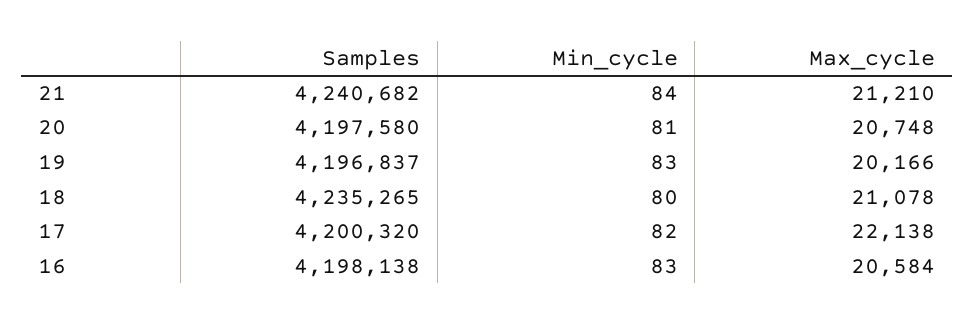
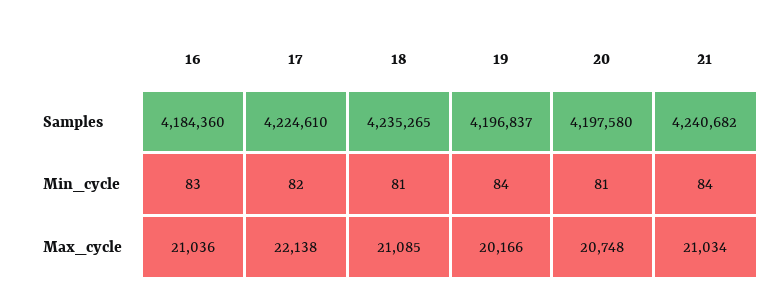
  {
    "Samples": {
      "21": 4240682,
      "20": 4197580,
      "19": 4196837,
      "18": 4235265,
-     "17": 4200320,
+     "17": 4224610,
-     "16": 4198138
+     "16": 4184360
    },
    "Min_cycle": {
      "21": 84,
      "20": 81,
-     "19": 83,
+     "19": 84,
-     "18": 80,
+     "18": 81,
      "17": 82,
      "16": 83
    },
    "Max_cycle": {
-     "21": 21210,
+     "21": 21034,
      "20": 20748,
      "19": 20166,
-     "18": 21078,
+     "18": 21085,
      "17": 22138,
-     "16": 20584
+     "16": 21036
    }
  }

